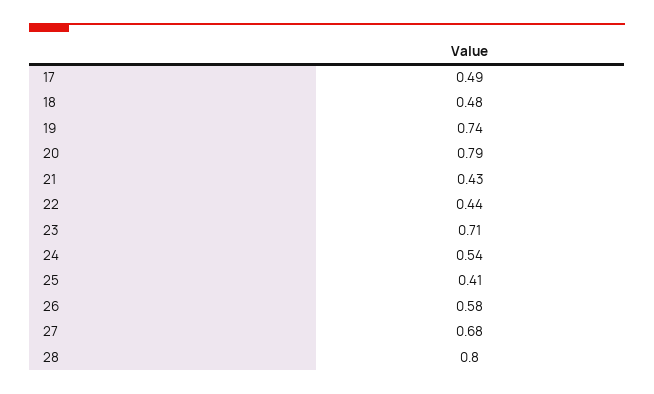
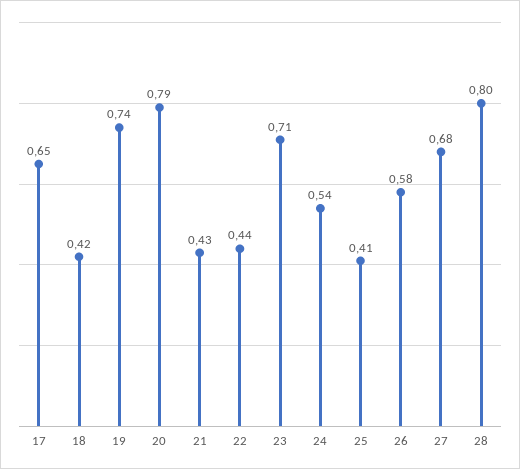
  {
-   "17": 0.49,
+   "17": 0.65,
-   "18": 0.48,
+   "18": 0.42,
    "19": 0.74,
    "20": 0.79,
    "21": 0.43,
    "22": 0.44,
    "23": 0.71,
    "24": 0.54,
    "25": 0.41,
    "26": 0.58,
    "27": 0.68,
    "28": 0.8
  }

